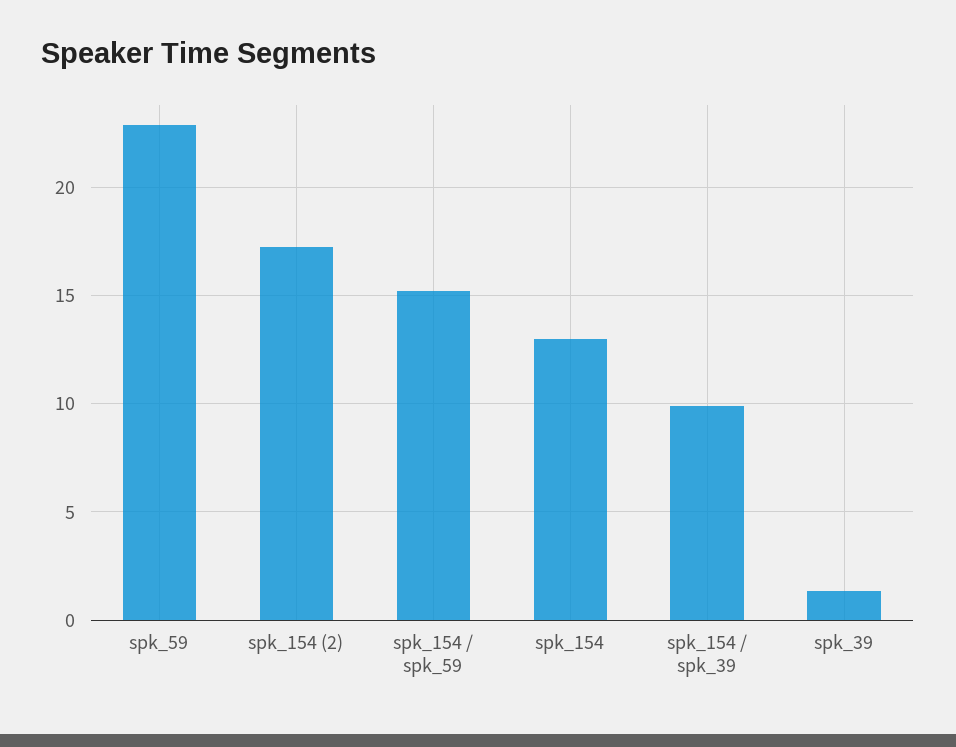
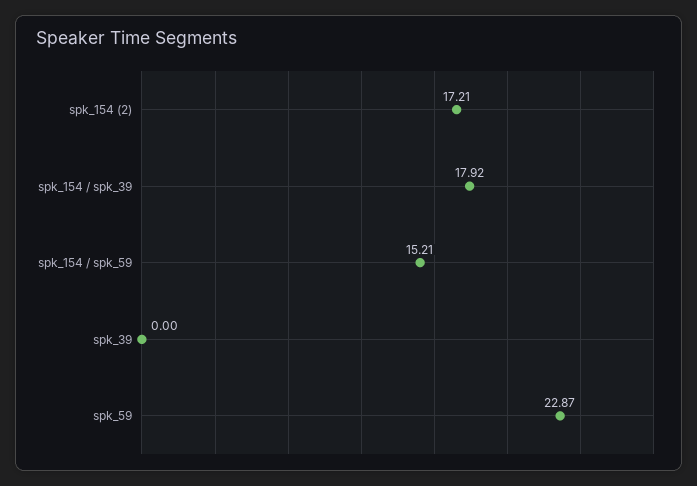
  {
    "spk_59": 22.87,
    "spk_154 (2)": 17.21,
    "spk_154 / spk_59": 15.21,
-   "spk_154": 13,
-   "spk_154 / spk_39": 10,
+   "spk_154 / spk_39": 17.92,
-   "spk_39": 1.5
+   "spk_39": 0
  }

